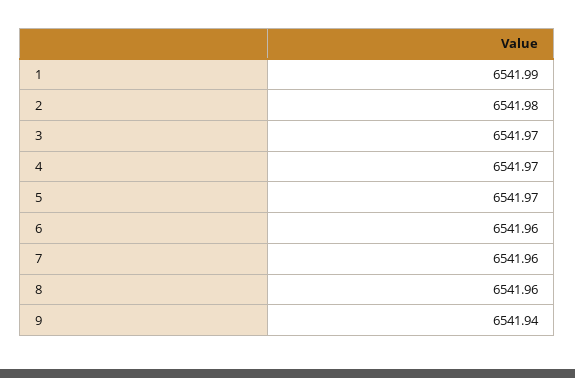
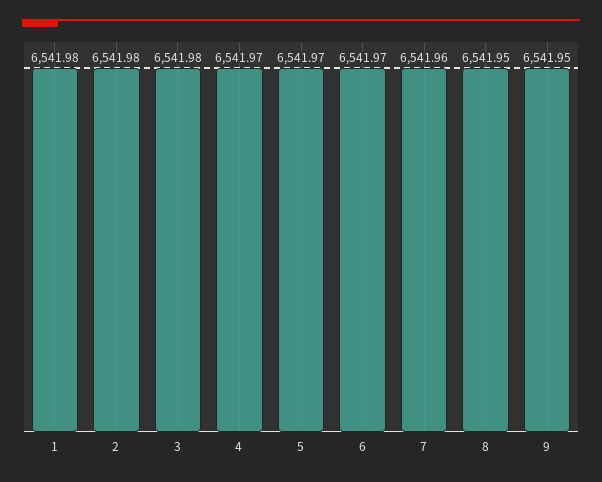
  {
-   "1": 6541.99,
+   "1": 6541.98,
    "2": 6541.98,
-   "3": 6541.97,
+   "3": 6541.98,
    "4": 6541.97,
    "5": 6541.97,
-   "6": 6541.96,
+   "6": 6541.97,
    "7": 6541.96,
-   "8": 6541.96,
+   "8": 6541.95,
-   "9": 6541.94
+   "9": 6541.95
  }

